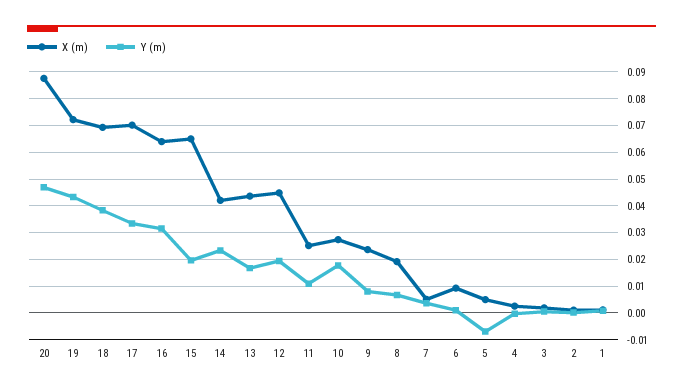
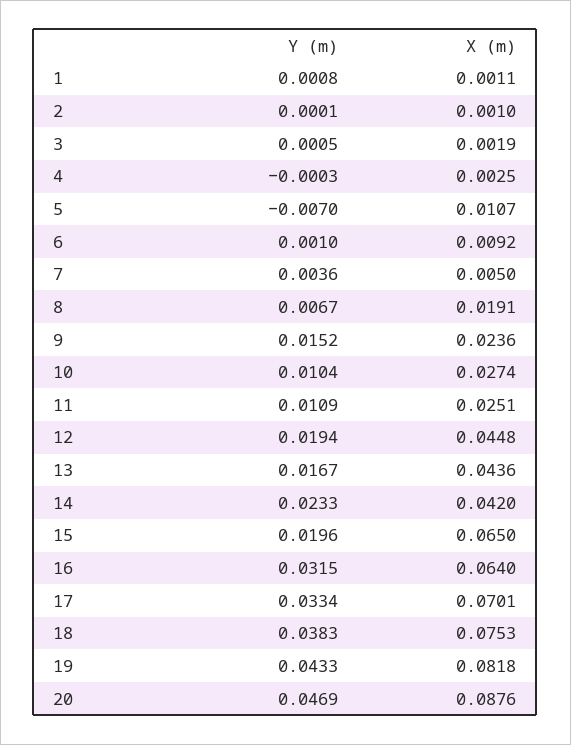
  {
    "X (m)": {
      "20": 0.0876,
-     "19": 0.0725,
+     "19": 0.0818,
-     "18": 0.07,
+     "18": 0.0753,
      "17": 0.0701,
      "16": 0.064,
      "15": 0.065,
      "14": 0.042,
      "13": 0.0436,
      "12": 0.0448,
      "11": 0.0251,
      "10": 0.0274,
      "9": 0.0236,
      "8": 0.0191,
      "7": 0.005,
      "6": 0.0092,
-     "5": 0.005,
+     "5": 0.0107,
      "4": 0.0025,
      "3": 0.0019,
      "2": 0.001,
      "1": 0.0011
    },
    "Y (m)": {
      "20": 0.0469,
      "19": 0.0433,
      "18": 0.0383,
      "17": 0.0334,
      "16": 0.0315,
      "15": 0.0196,
      "14": 0.0233,
      "13": 0.0167,
      "12": 0.0194,
      "11": 0.0109,
-     "10": 0.0175,
+     "10": 0.0104,
-     "9": 0.0075,
+     "9": 0.0152,
      "8": 0.0067,
      "7": 0.0036,
      "6": 0.001,
      "5": -0.007,
      "4": -0.0003,
      "3": 0.0005,
      "2": 0.0001,
      "1": 0.0008
    }
  }

